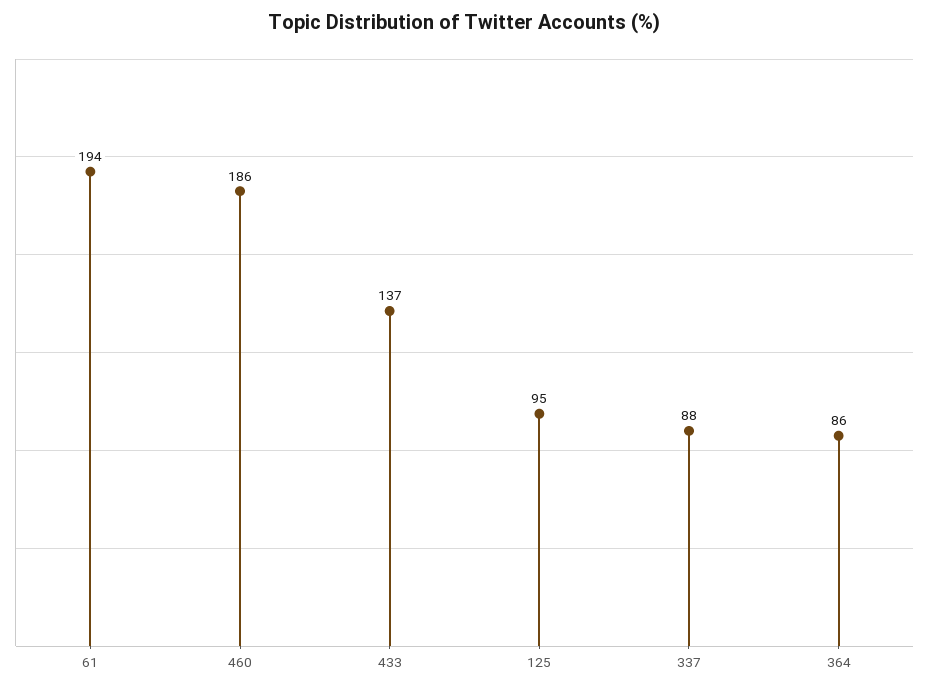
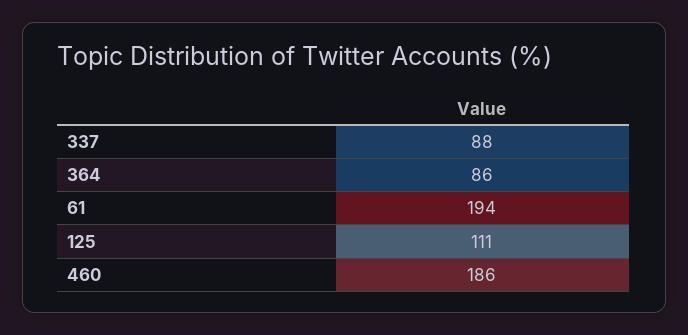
  {
    "61": 194,
    "460": 186,
-   "433": 137,
-   "125": 95,
+   "125": 111,
    "337": 88,
    "364": 86
  }

